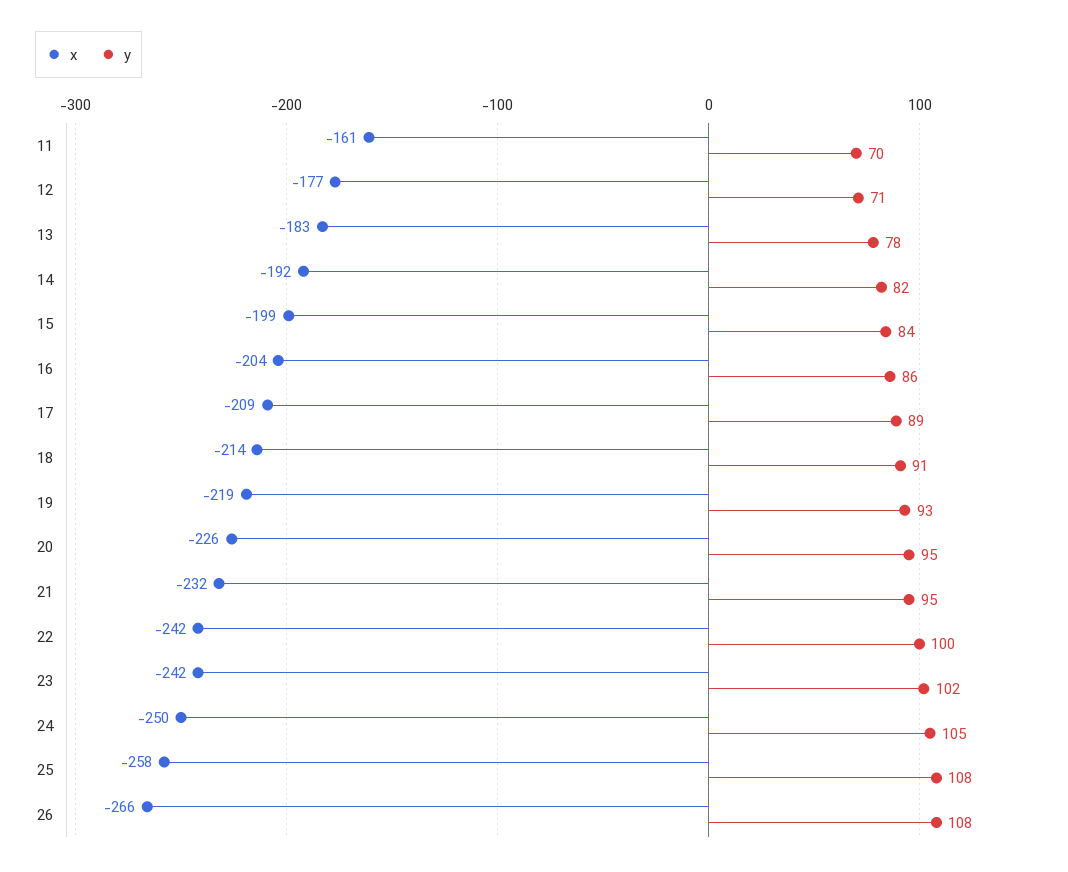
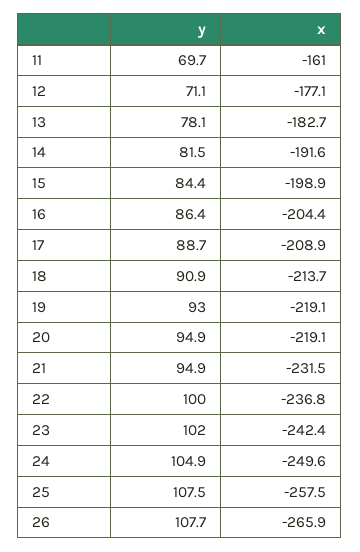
  {
    "x": {
      "11": -161,
      "12": -177.1,
      "13": -182.7,
      "14": -191.6,
      "15": -198.9,
      "16": -204.4,
      "17": -208.9,
      "18": -213.7,
      "19": -219.1,
-     "20": -226,
+     "20": -219.1,
      "21": -231.5,
-     "22": -242,
+     "22": -236.8,
      "23": -242.4,
      "24": -249.6,
      "25": -257.5,
      "26": -265.9
    },
    "y": {
      "11": 69.7,
      "12": 71.1,
      "13": 78.1,
      "14": 81.5,
      "15": 84.4,
      "16": 86.4,
      "17": 88.7,
      "18": 90.9,
      "19": 93,
      "20": 94.9,
      "21": 94.9,
      "22": 100,
      "23": 102,
      "24": 104.9,
      "25": 107.5,
      "26": 107.7
    }
  }

